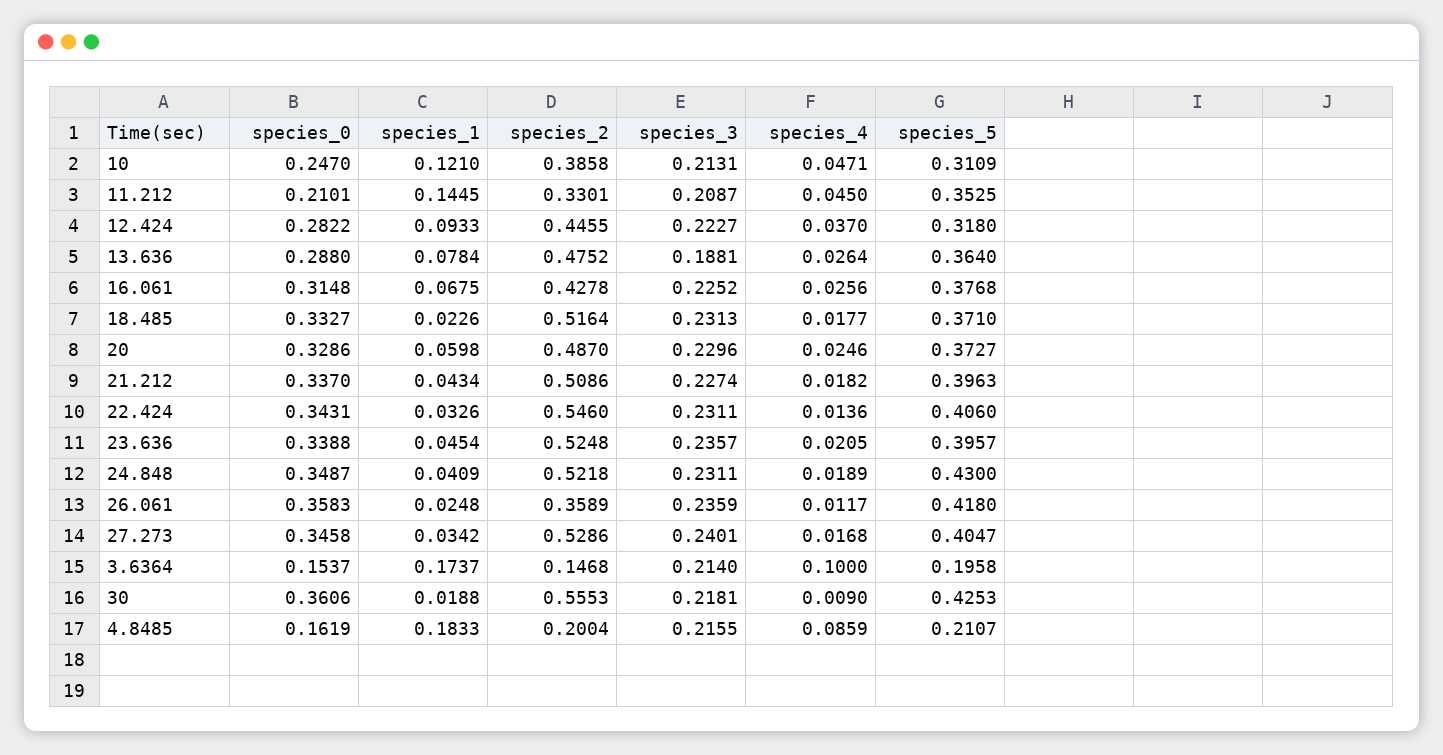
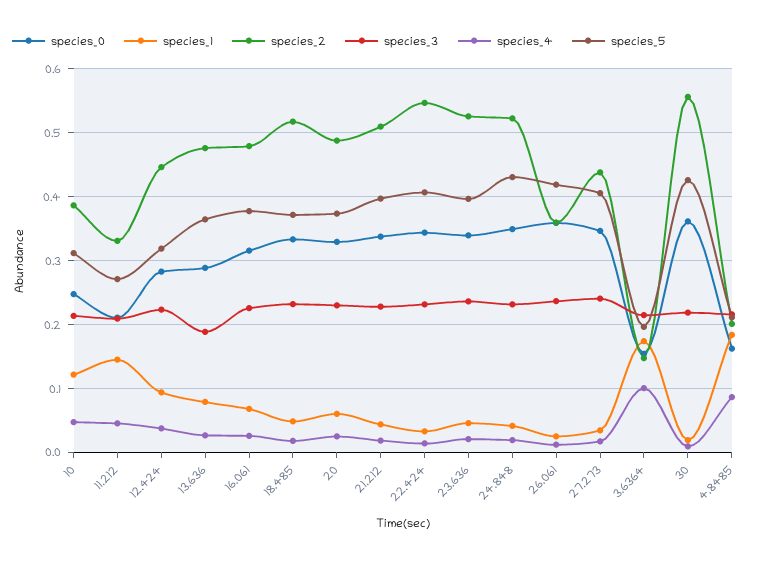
  {
    "species_0": {
      "10": 0.247,
      "11.212": 0.2101,
      "12.424": 0.2822,
      "13.636": 0.288,
      "16.061": 0.3148,
      "18.485": 0.3327,
      "20": 0.3286,
      "21.212": 0.337,
      "22.424": 0.3431,
      "23.636": 0.3388,
      "24.848": 0.3487,
      "26.061": 0.3583,
      "27.273": 0.3458,
      "3.6364": 0.1537,
      "30": 0.3606,
      "4.8485": 0.1619
    },
    "species_1": {
      "10": 0.121,
      "11.212": 0.1445,
      "12.424": 0.0933,
      "13.636": 0.0784,
      "16.061": 0.0675,
-     "18.485": 0.0226,
+     "18.485": 0.05,
      "20": 0.0598,
      "21.212": 0.0434,
      "22.424": 0.0326,
      "23.636": 0.0454,
      "24.848": 0.0409,
      "26.061": 0.0248,
      "27.273": 0.0342,
      "3.6364": 0.1737,
      "30": 0.0188,
      "4.8485": 0.1833
    },
    "species_2": {
      "10": 0.3858,
      "11.212": 0.3301,
      "12.424": 0.4455,
      "13.636": 0.4752,
-     "16.061": 0.4278,
+     "16.061": 0.48,
      "18.485": 0.5164,
      "20": 0.487,
      "21.212": 0.5086,
      "22.424": 0.546,
      "23.636": 0.5248,
      "24.848": 0.5218,
      "26.061": 0.3589,
-     "27.273": 0.5286,
+     "27.273": 0.44,
      "3.6364": 0.1468,
      "30": 0.5553,
      "4.8485": 0.2004
    },
    "species_3": {
      "10": 0.2131,
      "11.212": 0.2087,
      "12.424": 0.2227,
      "13.636": 0.1881,
      "16.061": 0.2252,
      "18.485": 0.2313,
      "20": 0.2296,
      "21.212": 0.2274,
      "22.424": 0.2311,
      "23.636": 0.2357,
      "24.848": 0.2311,
      "26.061": 0.2359,
      "27.273": 0.2401,
      "3.6364": 0.214,
      "30": 0.2181,
      "4.8485": 0.2155
    },
    "species_4": {
      "10": 0.0471,
      "11.212": 0.045,
      "12.424": 0.037,
      "13.636": 0.0264,
      "16.061": 0.0256,
      "18.485": 0.0177,
      "20": 0.0246,
      "21.212": 0.0182,
      "22.424": 0.0136,
      "23.636": 0.0205,
      "24.848": 0.0189,
      "26.061": 0.0117,
      "27.273": 0.0168,
      "3.6364": 0.1,
      "30": 0.009,
      "4.8485": 0.0859
    },
    "species_5": {
      "10": 0.3109,
-     "11.212": 0.3525,
+     "11.212": 0.27,
      "12.424": 0.318,
      "13.636": 0.364,
      "16.061": 0.3768,
      "18.485": 0.371,
      "20": 0.3727,
      "21.212": 0.3963,
      "22.424": 0.406,
      "23.636": 0.3957,
      "24.848": 0.43,
      "26.061": 0.418,
      "27.273": 0.4047,
      "3.6364": 0.1958,
      "30": 0.4253,
      "4.8485": 0.2107
    }
  }

